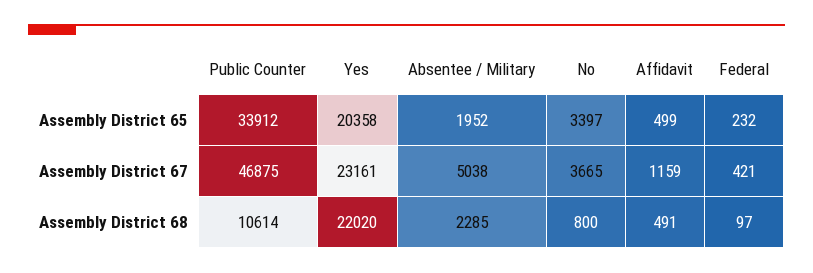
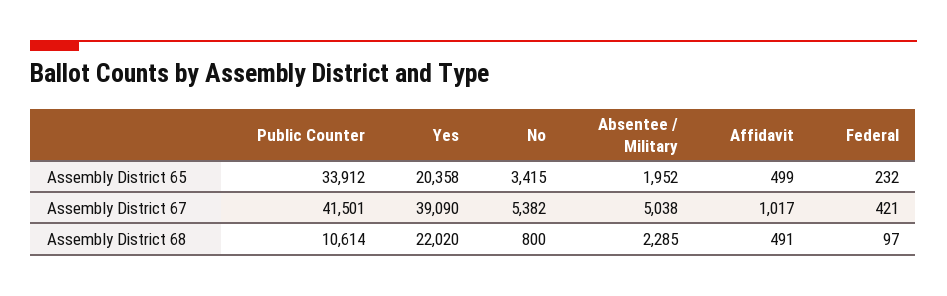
  {
    "Public Counter": {
      "Assembly District 65": 33912,
-     "Assembly District 67": 46875,
+     "Assembly District 67": 41501,
      "Assembly District 68": 10614
    },
    "Yes": {
      "Assembly District 65": 20358,
-     "Assembly District 67": 23161,
+     "Assembly District 67": 39090,
      "Assembly District 68": 22020
    },
    "Absentee / Military": {
      "Assembly District 65": 1952,
      "Assembly District 67": 5038,
      "Assembly District 68": 2285
    },
    "No": {
-     "Assembly District 65": 3397,
+     "Assembly District 65": 3415,
-     "Assembly District 67": 3665,
+     "Assembly District 67": 5382,
      "Assembly District 68": 800
    },
    "Affidavit": {
      "Assembly District 65": 499,
-     "Assembly District 67": 1159,
+     "Assembly District 67": 1017,
      "Assembly District 68": 491
    },
    "Federal": {
      "Assembly District 65": 232,
      "Assembly District 67": 421,
      "Assembly District 68": 97
    }
  }

